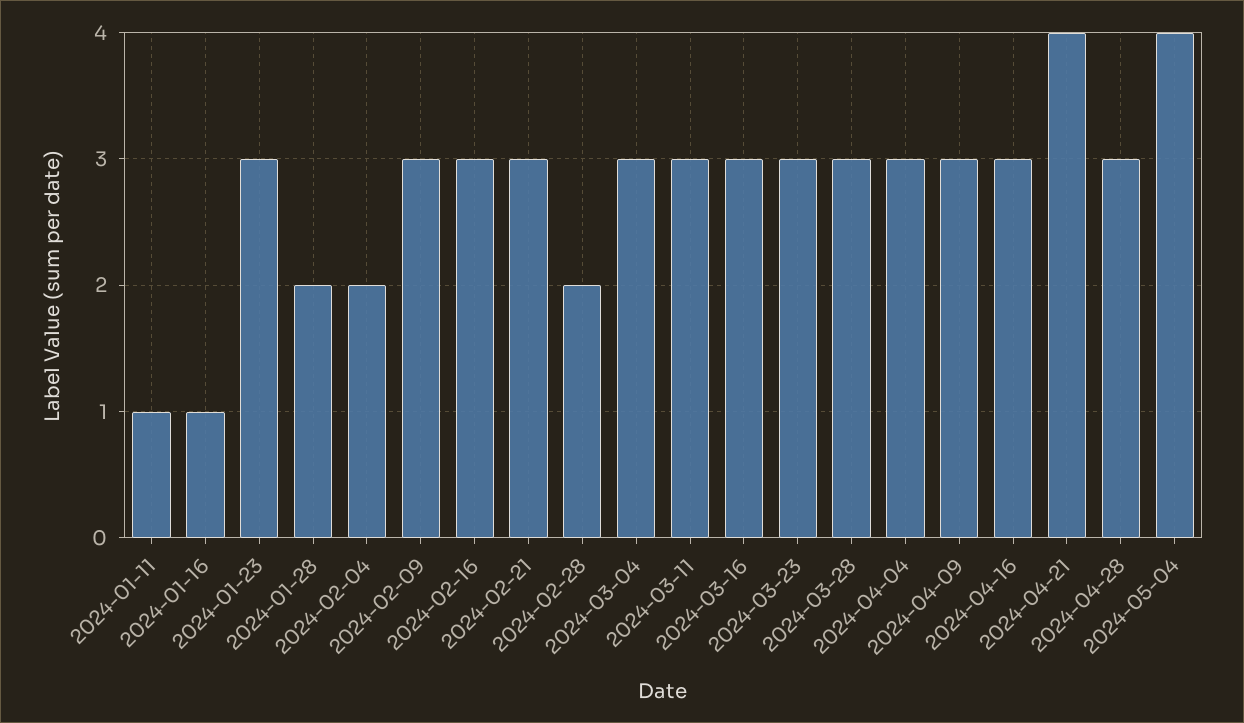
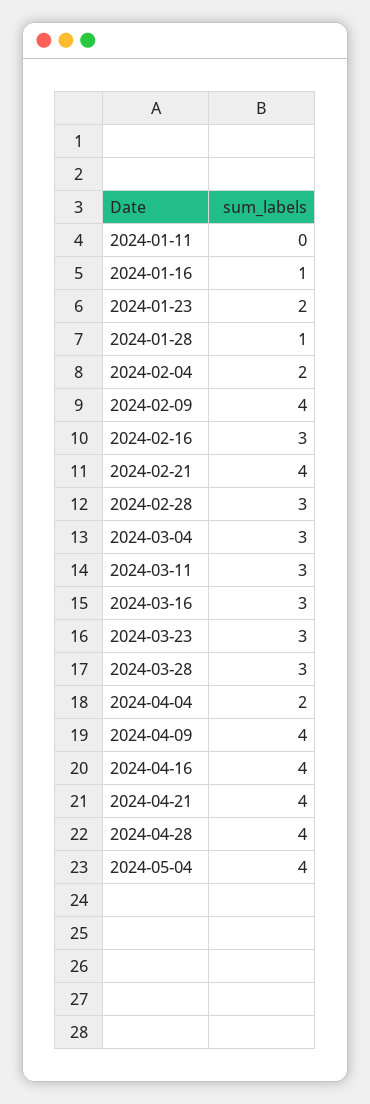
  {
-   "2024-01-11": 1,
+   "2024-01-11": 0,
    "2024-01-16": 1,
-   "2024-01-23": 3,
+   "2024-01-23": 2,
-   "2024-01-28": 2,
+   "2024-01-28": 1,
    "2024-02-04": 2,
-   "2024-02-09": 3,
+   "2024-02-09": 4,
    "2024-02-16": 3,
-   "2024-02-21": 3,
+   "2024-02-21": 4,
-   "2024-02-28": 2,
+   "2024-02-28": 3,
    "2024-03-04": 3,
    "2024-03-11": 3,
    "2024-03-16": 3,
    "2024-03-23": 3,
    "2024-03-28": 3,
-   "2024-04-04": 3,
+   "2024-04-04": 2,
-   "2024-04-09": 3,
+   "2024-04-09": 4,
-   "2024-04-16": 3,
+   "2024-04-16": 4,
    "2024-04-21": 4,
-   "2024-04-28": 3,
+   "2024-04-28": 4,
    "2024-05-04": 4
  }

